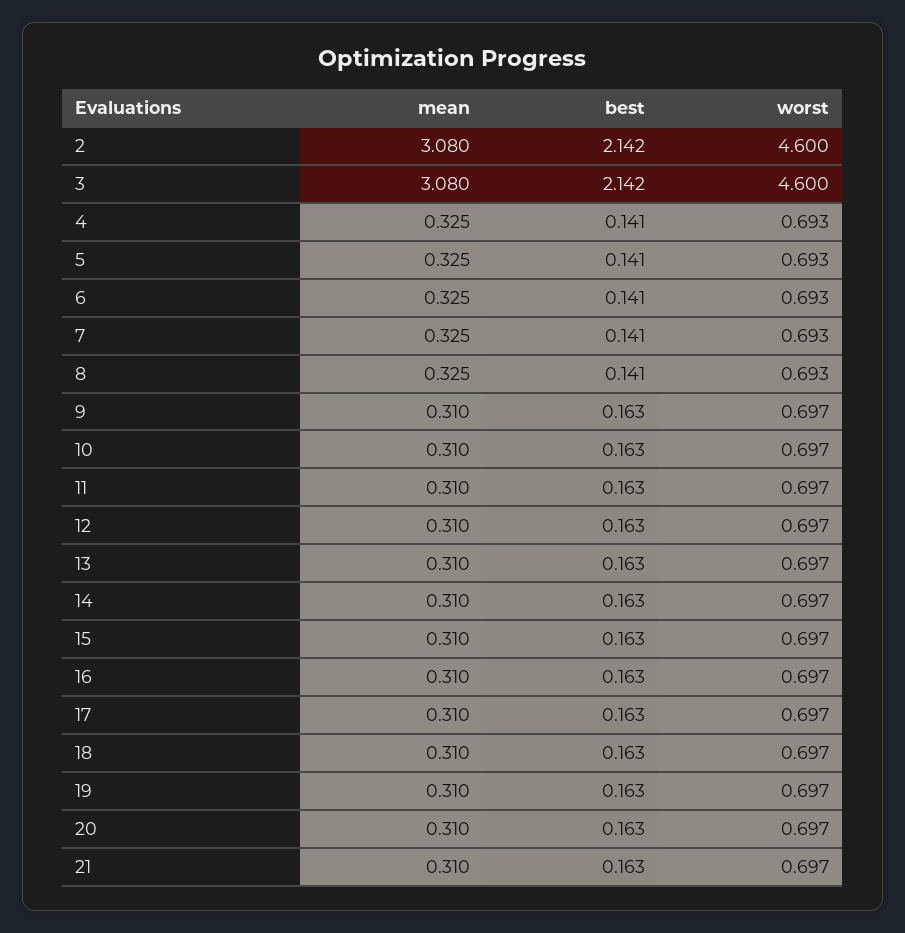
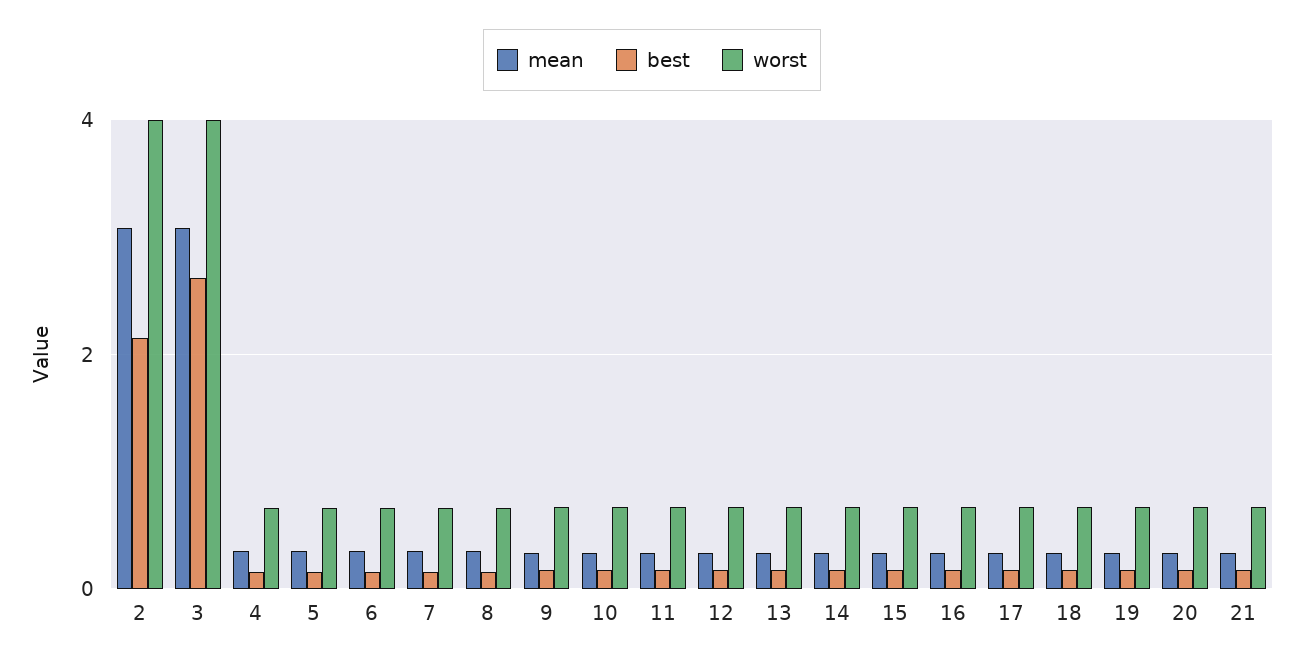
  {
    "mean": {
      "2": 3.08,
      "3": 3.08,
      "4": 0.325,
      "5": 0.325,
      "6": 0.325,
      "7": 0.325,
      "8": 0.325,
      "9": 0.31,
      "10": 0.31,
      "11": 0.31,
      "12": 0.31,
      "13": 0.31,
      "14": 0.31,
      "15": 0.31,
      "16": 0.31,
      "17": 0.31,
      "18": 0.31,
      "19": 0.31,
      "20": 0.31,
      "21": 0.31
    },
    "best": {
      "2": 2.142,
-     "3": 2.142,
+     "3": 2.6,
      "4": 0.141,
      "5": 0.141,
      "6": 0.141,
      "7": 0.141,
      "8": 0.141,
      "9": 0.163,
      "10": 0.163,
      "11": 0.163,
      "12": 0.163,
      "13": 0.163,
      "14": 0.163,
      "15": 0.163,
      "16": 0.163,
      "17": 0.163,
      "18": 0.163,
      "19": 0.163,
      "20": 0.163,
      "21": 0.163
    },
    "worst": {
-     "2": 4.6,
+     "2": 4,
-     "3": 4.6,
+     "3": 4,
      "4": 0.693,
      "5": 0.693,
      "6": 0.693,
      "7": 0.693,
      "8": 0.693,
      "9": 0.697,
      "10": 0.697,
      "11": 0.697,
      "12": 0.697,
      "13": 0.697,
      "14": 0.697,
      "15": 0.697,
      "16": 0.697,
      "17": 0.697,
      "18": 0.697,
      "19": 0.697,
      "20": 0.697,
      "21": 0.697
    }
  }

